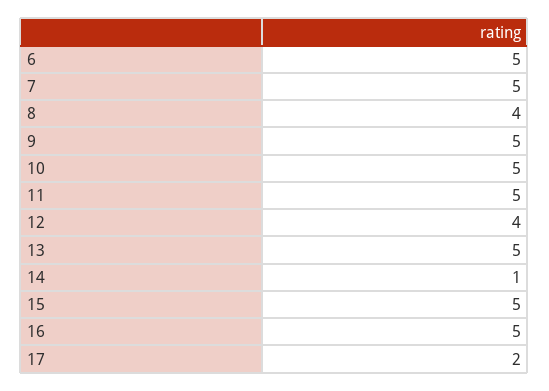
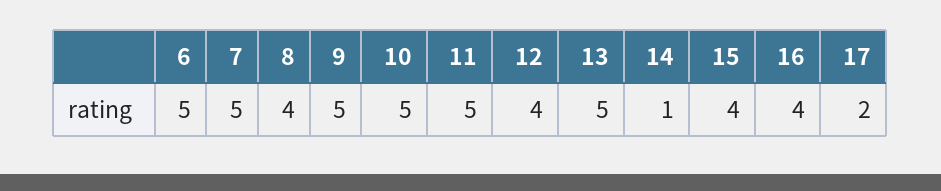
  {
    "6": 5,
    "7": 5,
    "8": 4,
    "9": 5,
    "10": 5,
    "11": 5,
    "12": 4,
    "13": 5,
    "14": 1,
-   "15": 5,
+   "15": 4,
-   "16": 5,
+   "16": 4,
    "17": 2
  }

